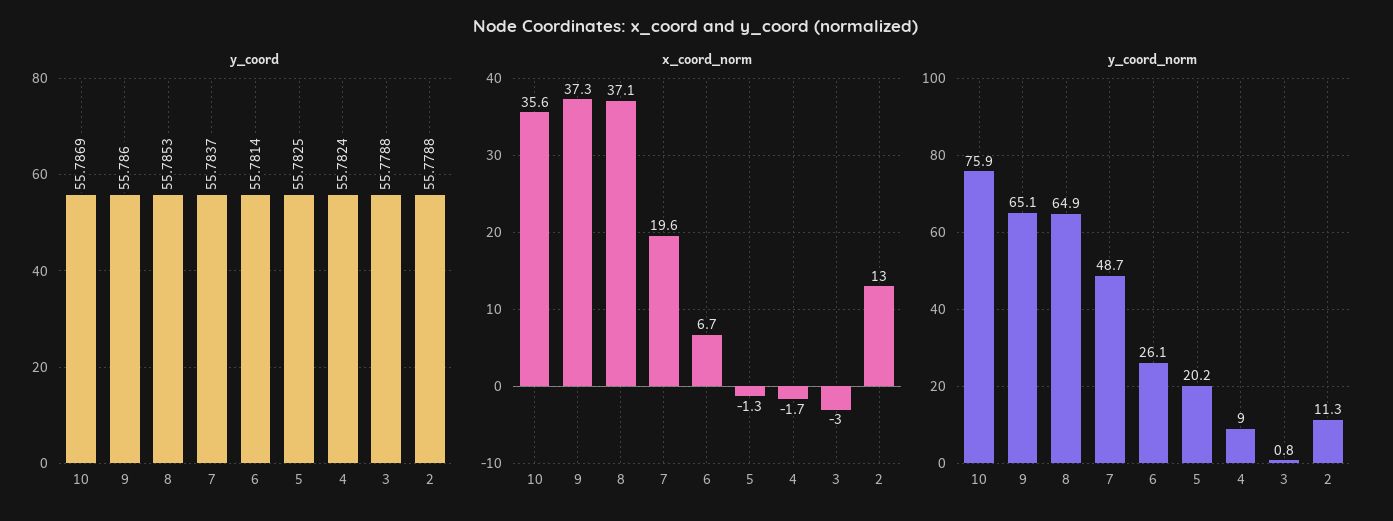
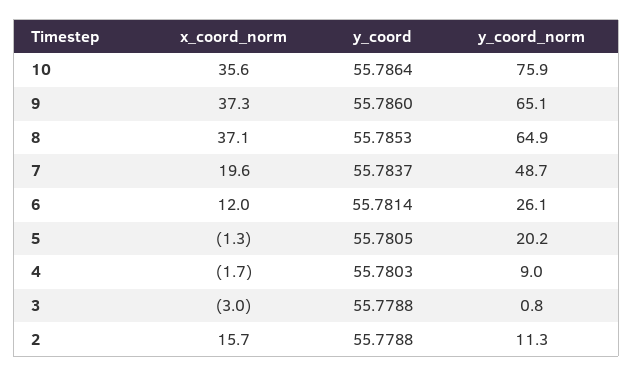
  {
    "y_coord": {
-     "10": 55.7869,
+     "10": 55.7864,
      "9": 55.786,
      "8": 55.7853,
      "7": 55.7837,
      "6": 55.7814,
-     "5": 55.7825,
+     "5": 55.7805,
-     "4": 55.7824,
+     "4": 55.7803,
      "3": 55.7788,
      "2": 55.7788
    },
    "x_coord_norm": {
      "10": 35.6,
      "9": 37.3,
      "8": 37.1,
      "7": 19.6,
-     "6": 6.7,
+     "6": 12,
      "5": -1.3,
      "4": -1.7,
      "3": -3,
-     "2": 13
+     "2": 15.7
    },
    "y_coord_norm": {
      "10": 75.9,
      "9": 65.1,
      "8": 64.9,
      "7": 48.7,
      "6": 26.1,
      "5": 20.2,
      "4": 9,
      "3": 0.8,
      "2": 11.3
    }
  }

